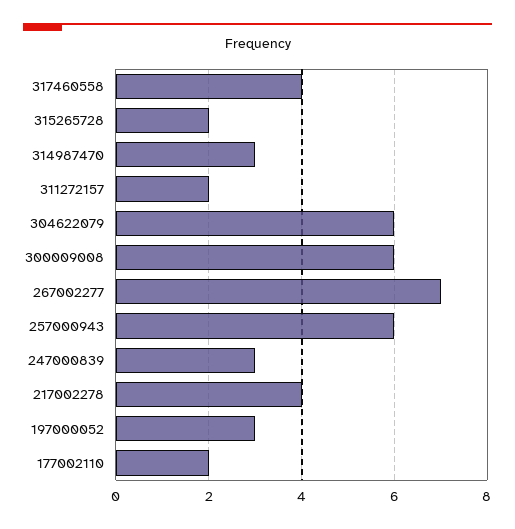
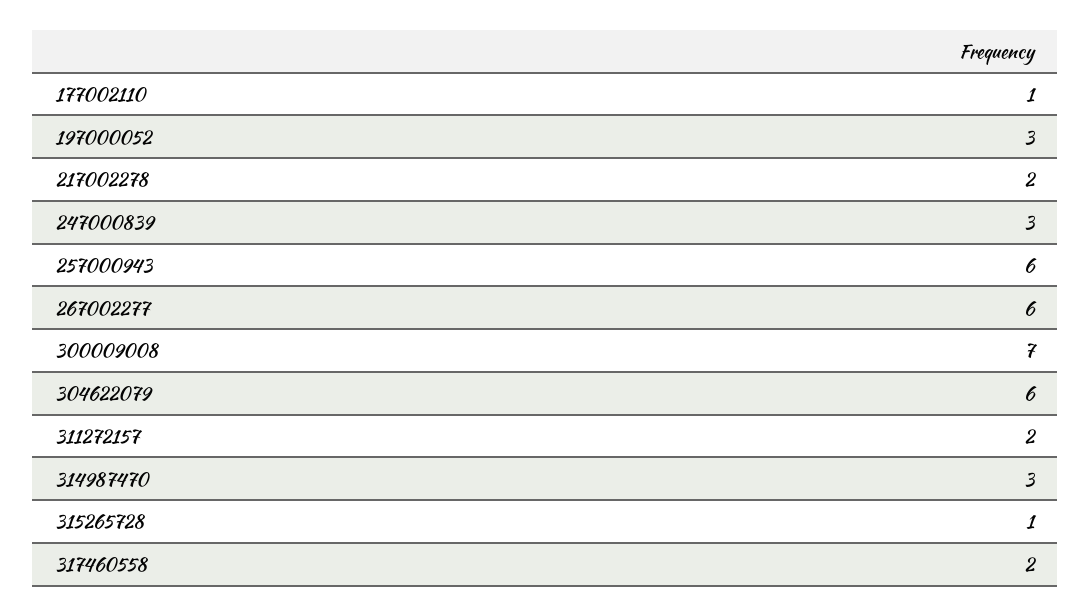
  {
-   "317460558": 4,
+   "317460558": 2,
-   "315265728": 2,
+   "315265728": 1,
    "314987470": 3,
    "311272157": 2,
    "304622079": 6,
-   "300009008": 6,
+   "300009008": 7,
-   "267002277": 7,
+   "267002277": 6,
    "257000943": 6,
    "247000839": 3,
-   "217002278": 4,
+   "217002278": 2,
    "197000052": 3,
-   "177002110": 2
+   "177002110": 1
  }

